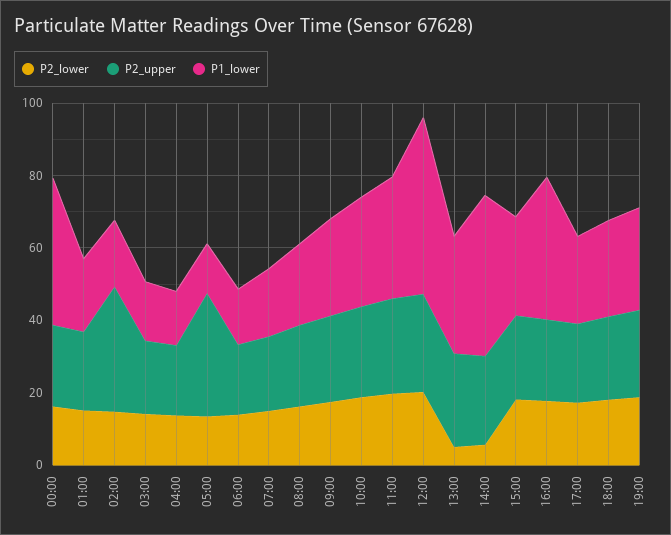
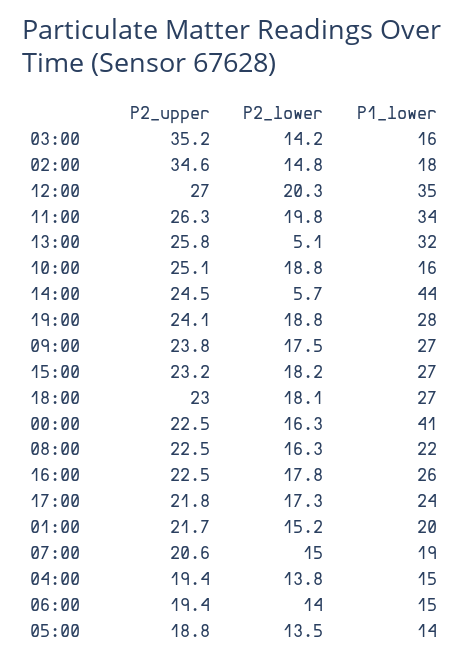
  {
    "P2_lower": {
      "00:00": 16.3,
      "01:00": 15.2,
      "02:00": 14.8,
      "03:00": 14.2,
      "04:00": 13.8,
      "05:00": 13.5,
      "06:00": 14,
      "07:00": 15,
      "08:00": 16.3,
      "09:00": 17.5,
      "10:00": 18.8,
      "11:00": 19.8,
      "12:00": 20.3,
      "13:00": 5.1,
      "14:00": 5.7,
      "15:00": 18.2,
      "16:00": 17.8,
      "17:00": 17.3,
      "18:00": 18.1,
      "19:00": 18.8
    },
    "P2_upper": {
      "00:00": 22.5,
      "01:00": 21.7,
      "02:00": 34.6,
-     "03:00": 20,
+     "03:00": 35.2,
      "04:00": 19.4,
-     "05:00": 35,
+     "05:00": 18.8,
      "06:00": 19.4,
      "07:00": 20.6,
      "08:00": 22.5,
      "09:00": 23.8,
      "10:00": 25.1,
      "11:00": 26.3,
      "12:00": 27,
      "13:00": 25.8,
      "14:00": 24.5,
      "15:00": 23.2,
      "16:00": 22.5,
      "17:00": 21.8,
      "18:00": 23,
      "19:00": 24.1
    },
    "P1_lower": {
      "00:00": 41,
      "01:00": 20,
      "02:00": 18,
      "03:00": 16,
      "04:00": 15,
      "05:00": 14,
      "06:00": 15,
      "07:00": 19,
      "08:00": 22,
      "09:00": 27,
-     "10:00": 30,
+     "10:00": 16,
      "11:00": 34,
-     "12:00": 50,
+     "12:00": 35,
      "13:00": 32,
      "14:00": 44,
      "15:00": 27,
-     "16:00": 40,
+     "16:00": 26,
      "17:00": 24,
      "18:00": 27,
      "19:00": 28
    }
  }

